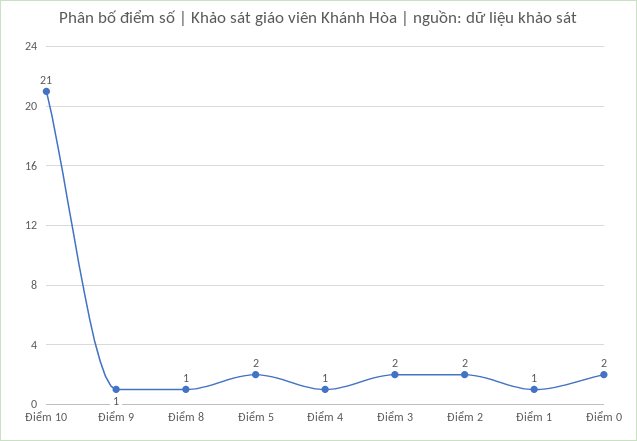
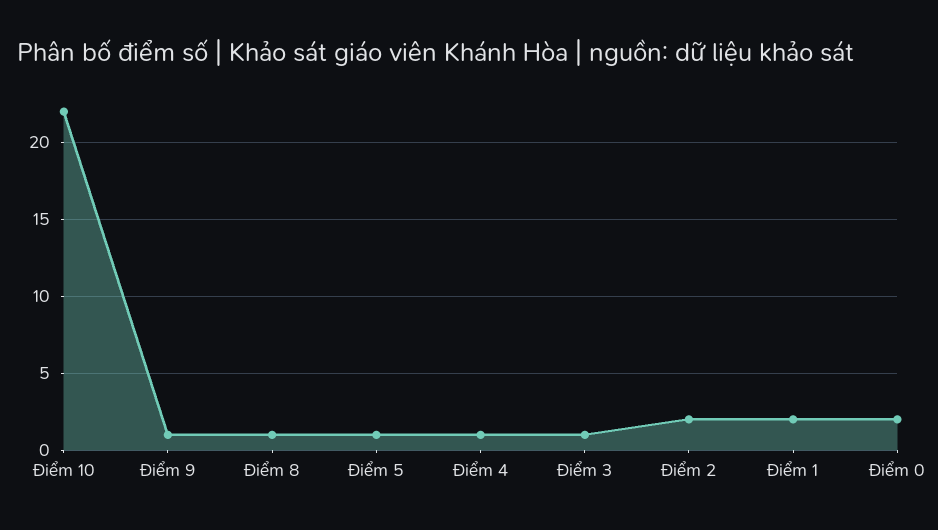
  {
-   "Điểm 10": 21,
+   "Điểm 10": 22,
    "Điểm 9": 1,
    "Điểm 8": 1,
-   "Điểm 5": 2,
+   "Điểm 5": 1,
    "Điểm 4": 1,
-   "Điểm 3": 2,
+   "Điểm 3": 1,
    "Điểm 2": 2,
-   "Điểm 1": 1,
+   "Điểm 1": 2,
    "Điểm 0": 2
  }

